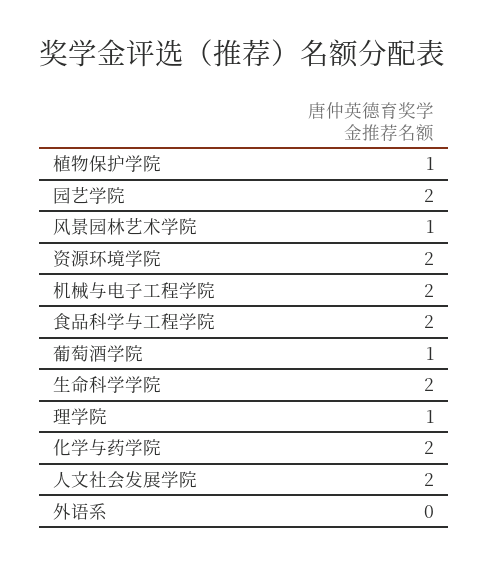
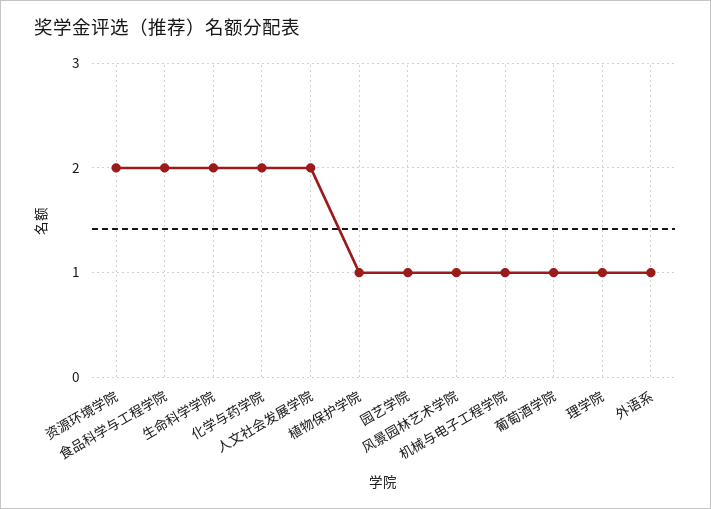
  {
    "植物保护学院": 1,
-   "园艺学院": 2,
+   "园艺学院": 1,
    "风景园林艺术学院": 1,
    "资源环境学院": 2,
-   "机械与电子工程学院": 2,
+   "机械与电子工程学院": 1,
    "食品科学与工程学院": 2,
    "葡萄酒学院": 1,
    "生命科学学院": 2,
    "理学院": 1,
    "化学与药学院": 2,
    "人文社会发展学院": 2,
-   "外语系": 0
+   "外语系": 1
  }

